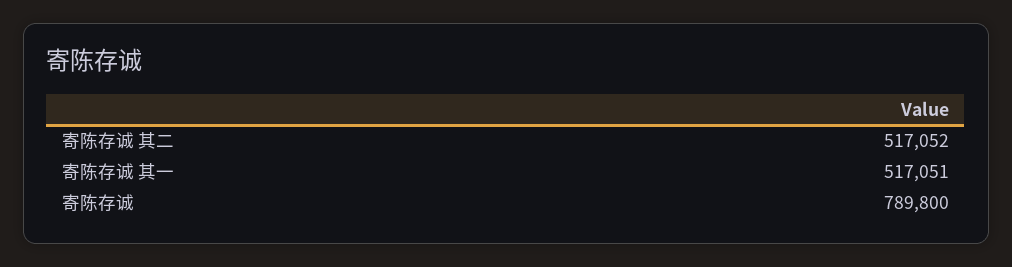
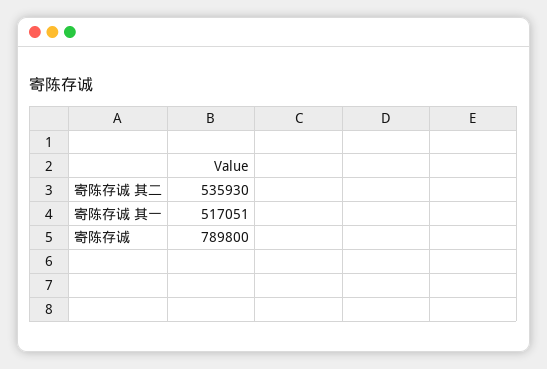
  {
-   "寄陈存诚 其二": 517052,
+   "寄陈存诚 其二": 535930,
    "寄陈存诚 其一": 517051,
    "寄陈存诚": 789800
  }

